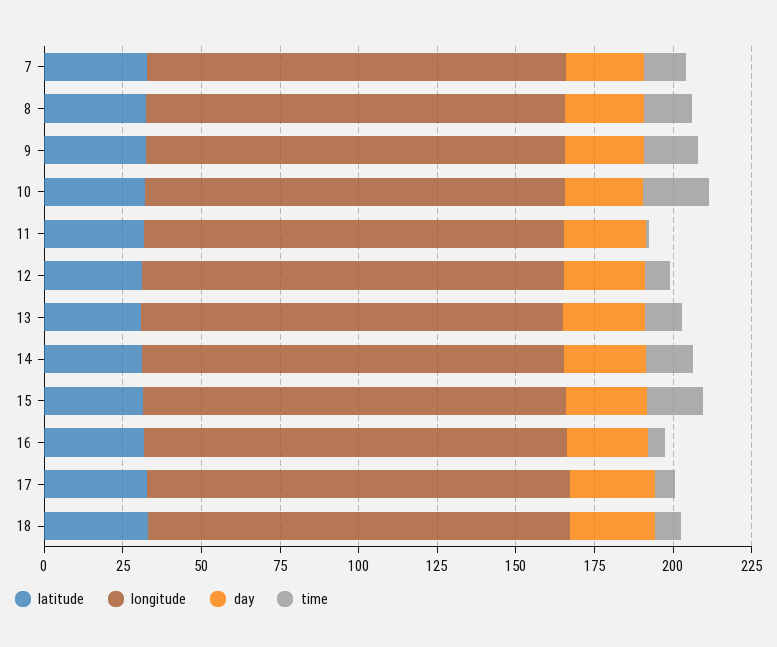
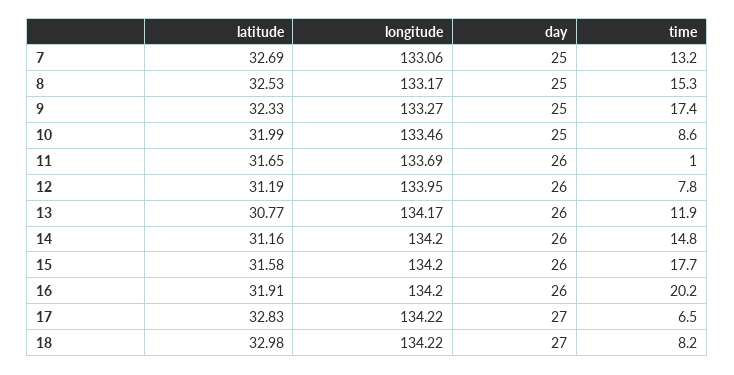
  {
    "latitude": {
      "7": 32.69,
      "8": 32.53,
      "9": 32.33,
      "10": 31.99,
      "11": 31.65,
      "12": 31.19,
      "13": 30.77,
      "14": 31.16,
      "15": 31.58,
      "16": 31.91,
      "17": 32.83,
      "18": 32.98
    },
    "longitude": {
      "7": 133.06,
      "8": 133.17,
      "9": 133.27,
      "10": 133.46,
      "11": 133.69,
      "12": 133.95,
      "13": 134.17,
      "14": 134.2,
      "15": 134.2,
      "16": 134.2,
      "17": 134.22,
      "18": 134.22
    },
    "day": {
      "7": 25,
      "8": 25,
      "9": 25,
      "10": 25,
      "11": 26,
      "12": 26,
      "13": 26,
      "14": 26,
      "15": 26,
      "16": 26,
      "17": 27,
      "18": 27
    },
    "time": {
      "7": 13.2,
      "8": 15.3,
      "9": 17.4,
-     "10": 20,
+     "10": 8.6,
      "11": 1,
      "12": 7.8,
      "13": 11.9,
      "14": 14.8,
      "15": 17.7,
-     "16": 5,
+     "16": 20.2,
      "17": 6.5,
      "18": 8.2
    }
  }

